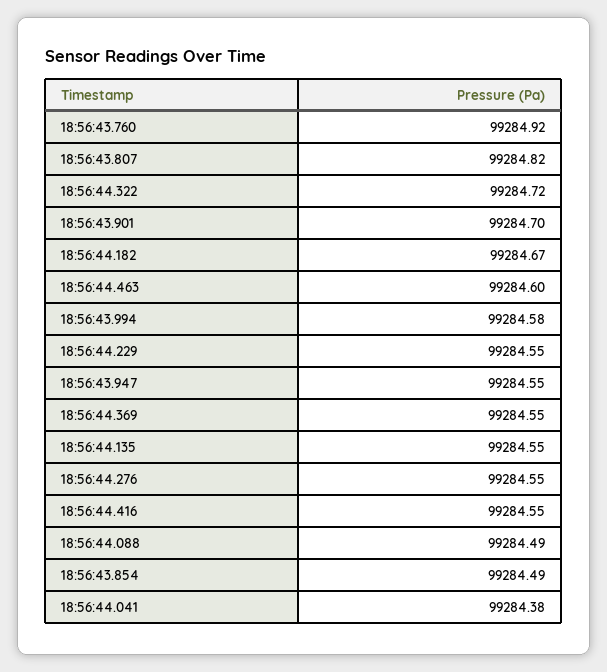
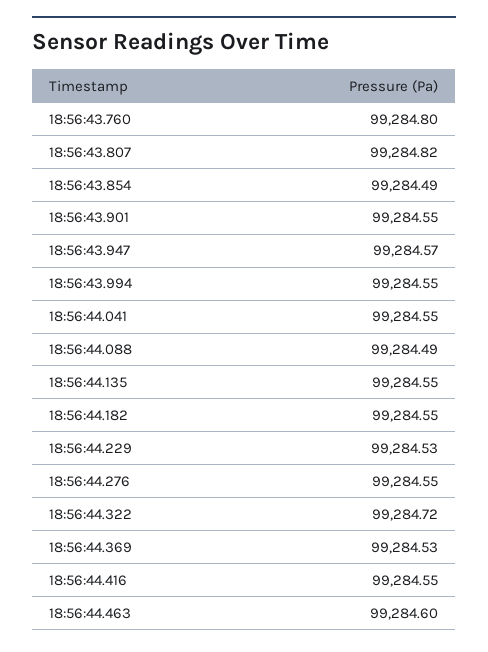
  {
-   "18:56:43.760": 99284.92,
+   "18:56:43.760": 99284.8,
    "18:56:43.807": 99284.82,
    "18:56:44.322": 99284.72,
-   "18:56:43.901": 99284.7,
+   "18:56:43.901": 99284.55,
-   "18:56:44.182": 99284.67,
+   "18:56:44.182": 99284.55,
    "18:56:44.463": 99284.6,
-   "18:56:43.994": 99284.58,
+   "18:56:43.994": 99284.55,
-   "18:56:44.229": 99284.55,
+   "18:56:44.229": 99284.53,
-   "18:56:43.947": 99284.55,
+   "18:56:43.947": 99284.57,
-   "18:56:44.369": 99284.55,
+   "18:56:44.369": 99284.53,
    "18:56:44.135": 99284.55,
    "18:56:44.276": 99284.55,
    "18:56:44.416": 99284.55,
    "18:56:44.088": 99284.49,
    "18:56:43.854": 99284.49,
-   "18:56:44.041": 99284.38
+   "18:56:44.041": 99284.55
  }

